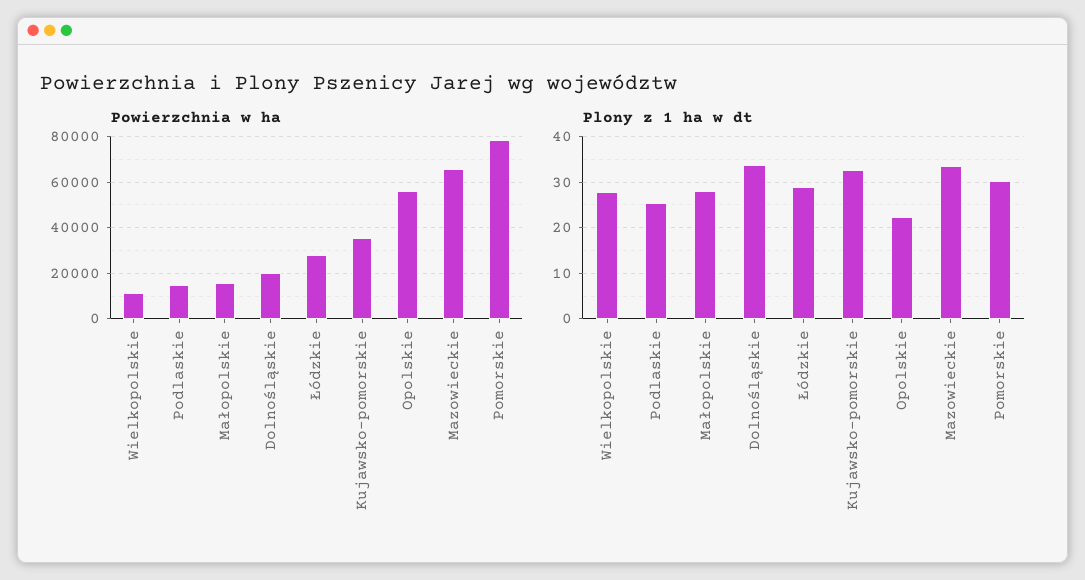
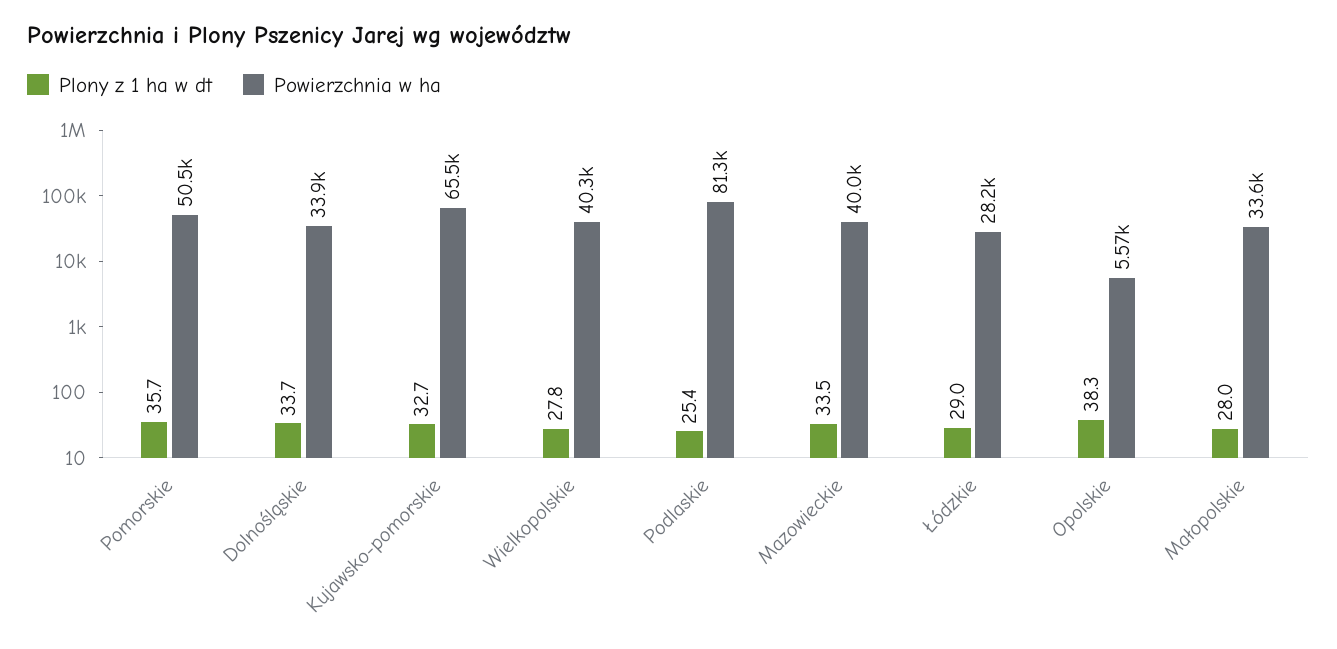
  {
    "Powierzchnia w ha": {
-     "Wielkopolskie": 10000,
+     "Wielkopolskie": 40300,
-     "Podlaskie": 15000,
+     "Podlaskie": 81300,
-     "Małopolskie": 15000,
+     "Małopolskie": 33600,
-     "Dolnośląskie": 20000,
+     "Dolnośląskie": 33900,
      "Łódzkie": 28200,
-     "Kujawsko-pomorskie": 35000,
+     "Kujawsko-pomorskie": 65500,
-     "Opolskie": 55000,
+     "Opolskie": 5570,
-     "Mazowieckie": 65000,
+     "Mazowieckie": 40000,
-     "Pomorskie": 80000
+     "Pomorskie": 50500
    },
    "Plony z 1 ha w dt": {
      "Wielkopolskie": 27.8,
      "Podlaskie": 25.4,
      "Małopolskie": 28,
      "Dolnośląskie": 33.7,
      "Łódzkie": 29,
      "Kujawsko-pomorskie": 32.7,
-     "Opolskie": 22,
+     "Opolskie": 38.3,
      "Mazowieckie": 33.5,
-     "Pomorskie": 30
+     "Pomorskie": 35.7
    }
  }

